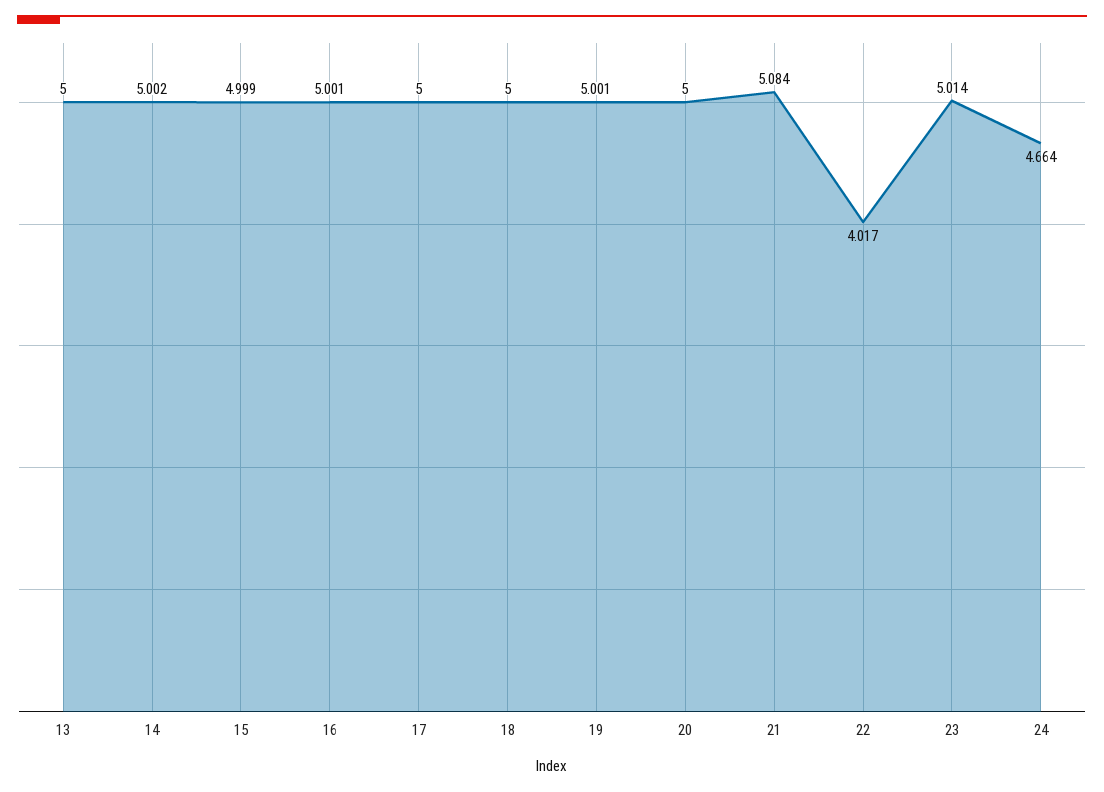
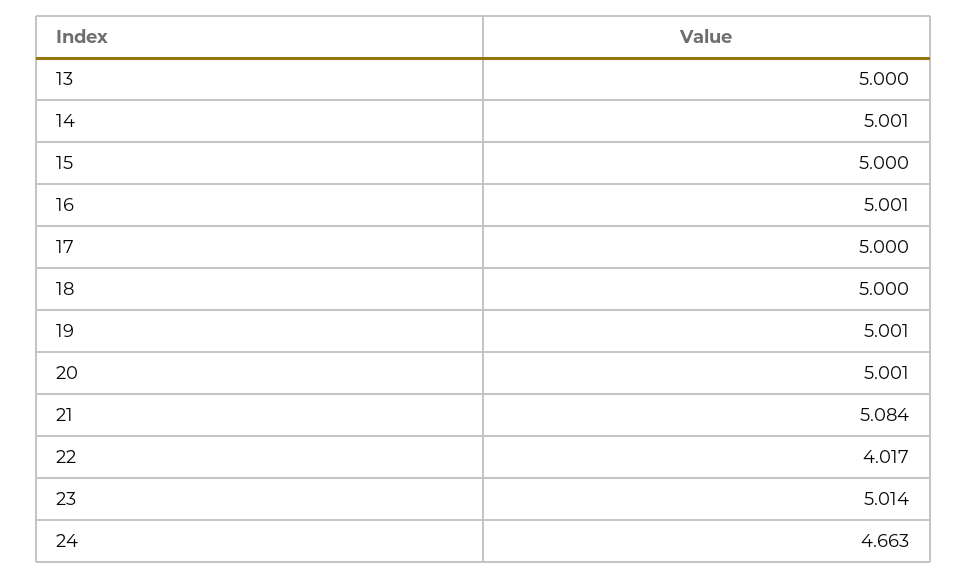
  {
    "13": 5,
-   "14": 5.002,
+   "14": 5.001,
-   "15": 4.999,
+   "15": 5,
    "16": 5.001,
    "17": 5,
    "18": 5,
    "19": 5.001,
-   "20": 5,
+   "20": 5.001,
    "21": 5.084,
    "22": 4.017,
    "23": 5.014,
-   "24": 4.664
+   "24": 4.663
  }

